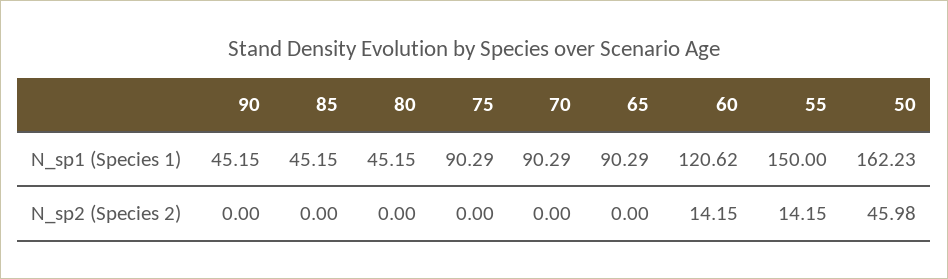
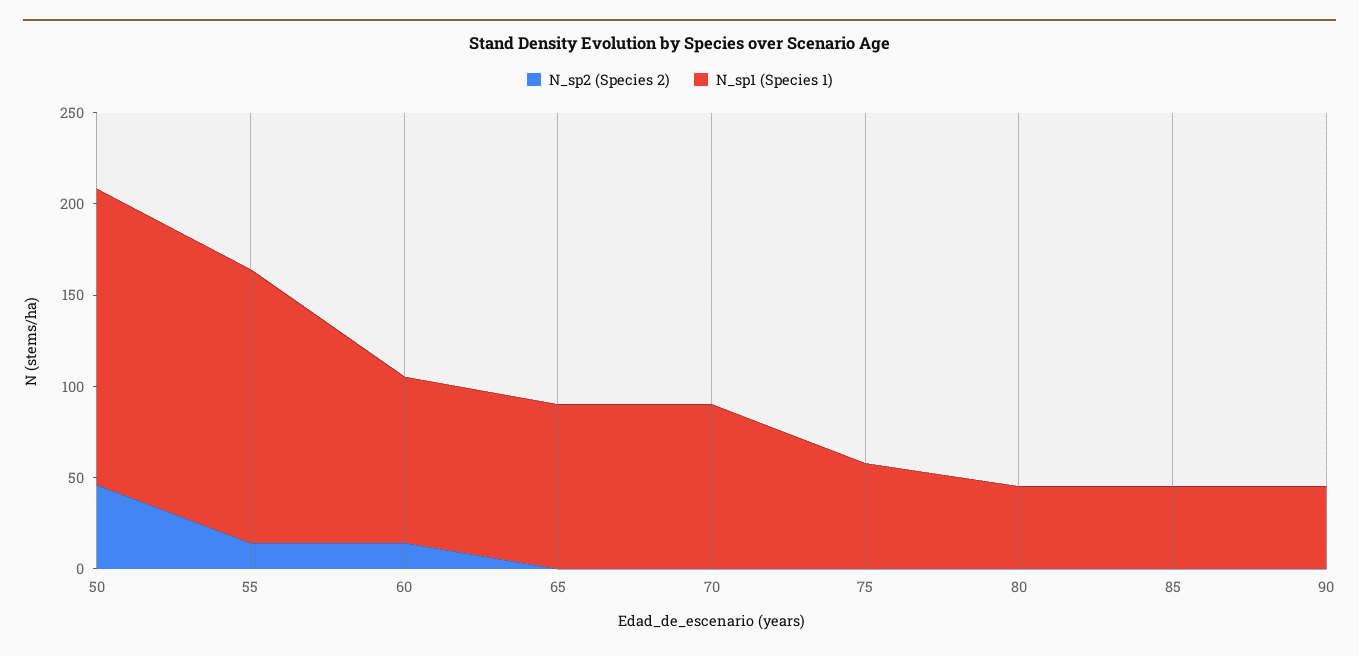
  {
    "N_sp1 (Species 1)": {
      "90": 45.15,
      "85": 45.15,
      "80": 45.15,
-     "75": 90.29,
+     "75": 60,
      "70": 90.29,
      "65": 90.29,
-     "60": 120.62,
+     "60": 90,
      "55": 150,
      "50": 162.23
    },
    "N_sp2 (Species 2)": {
      "90": 0,
      "85": 0,
      "80": 0,
      "75": 0,
      "70": 0,
      "65": 0,
      "60": 14.15,
      "55": 14.15,
      "50": 45.98
    }
  }

